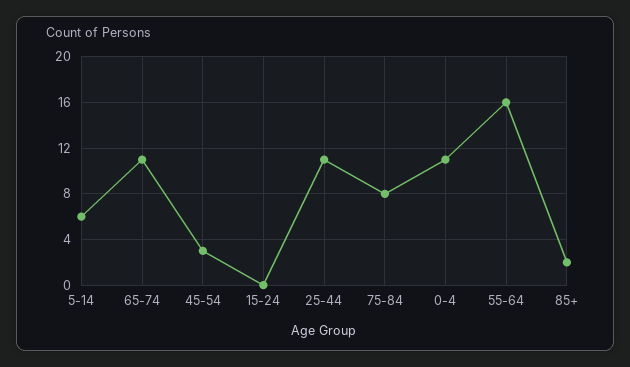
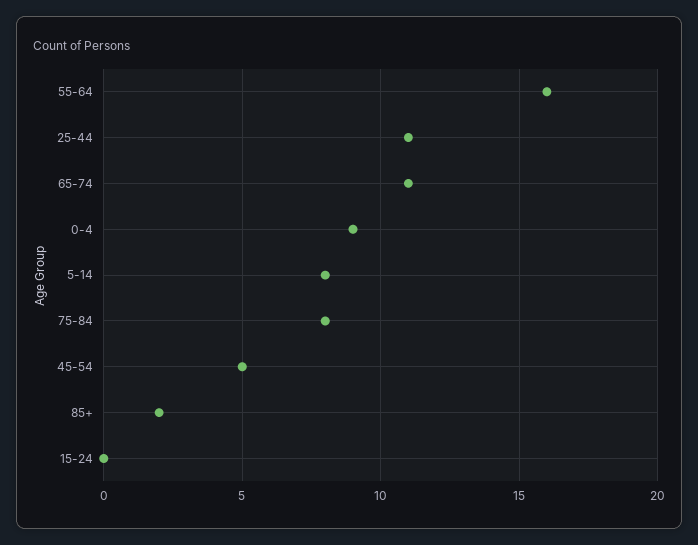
  {
-   "5-14": 6,
+   "5-14": 8,
    "65-74": 11,
-   "45-54": 3,
+   "45-54": 5,
    "15-24": 0,
    "25-44": 11,
    "75-84": 8,
-   "0-4": 11,
+   "0-4": 9,
    "55-64": 16,
    "85+": 2
  }

